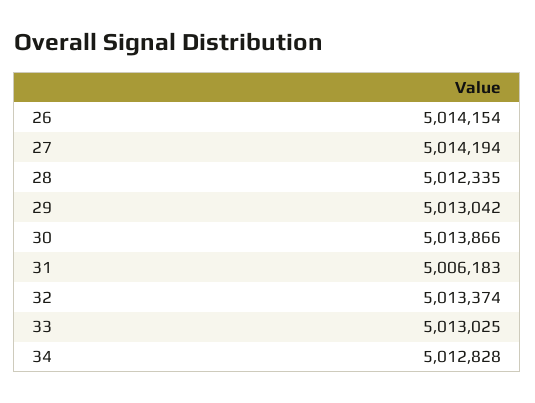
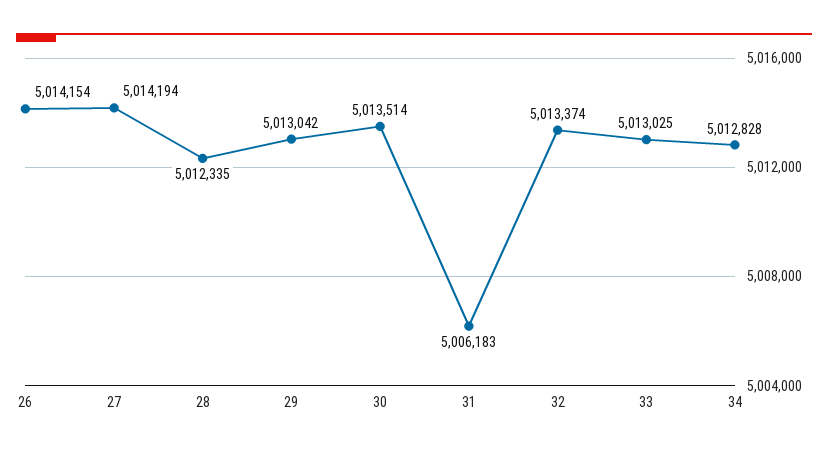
  {
    "26": 5014154,
    "27": 5014194,
    "28": 5012335,
    "29": 5013042,
-   "30": 5013866,
+   "30": 5013514,
    "31": 5006183,
    "32": 5013374,
    "33": 5013025,
    "34": 5012828
  }

